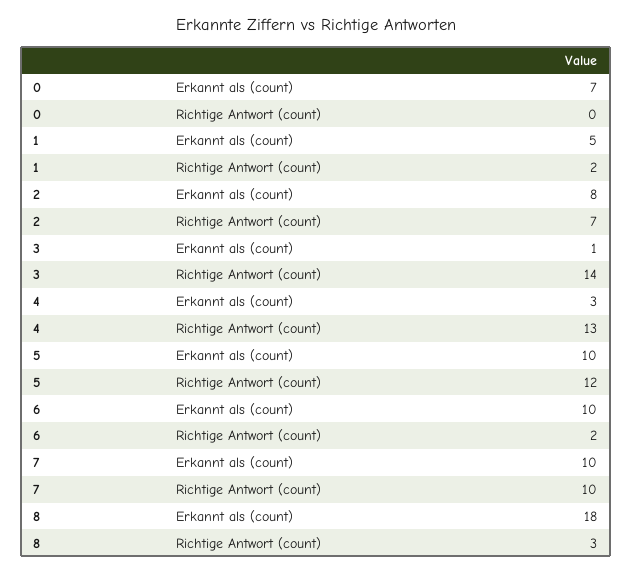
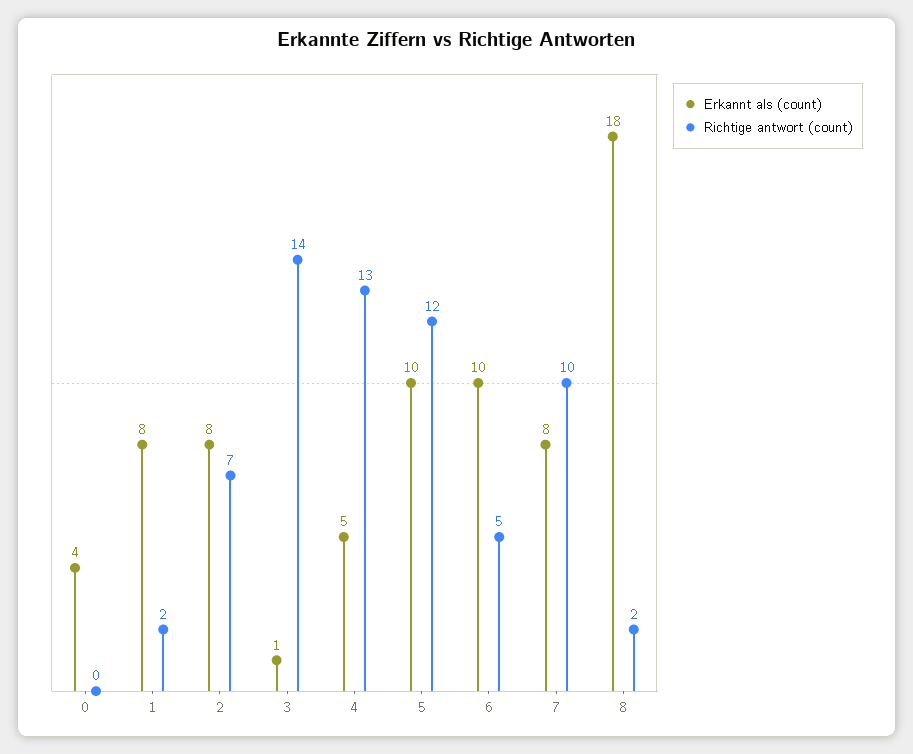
  {
    "Erkannt als (count)": {
-     "0": 7,
+     "0": 4,
-     "1": 5,
+     "1": 8,
      "2": 8,
      "3": 1,
-     "4": 3,
+     "4": 5,
      "5": 10,
      "6": 10,
-     "7": 10,
+     "7": 8,
      "8": 18
    },
    "Richtige Antwort (count)": {
      "0": 0,
      "1": 2,
      "2": 7,
      "3": 14,
      "4": 13,
      "5": 12,
-     "6": 2,
+     "6": 5,
      "7": 10,
-     "8": 3
+     "8": 2
    }
  }

